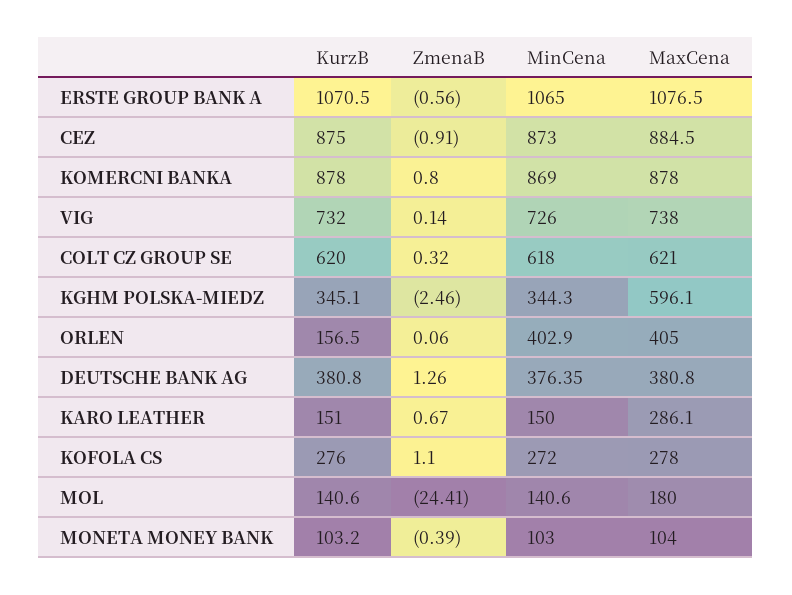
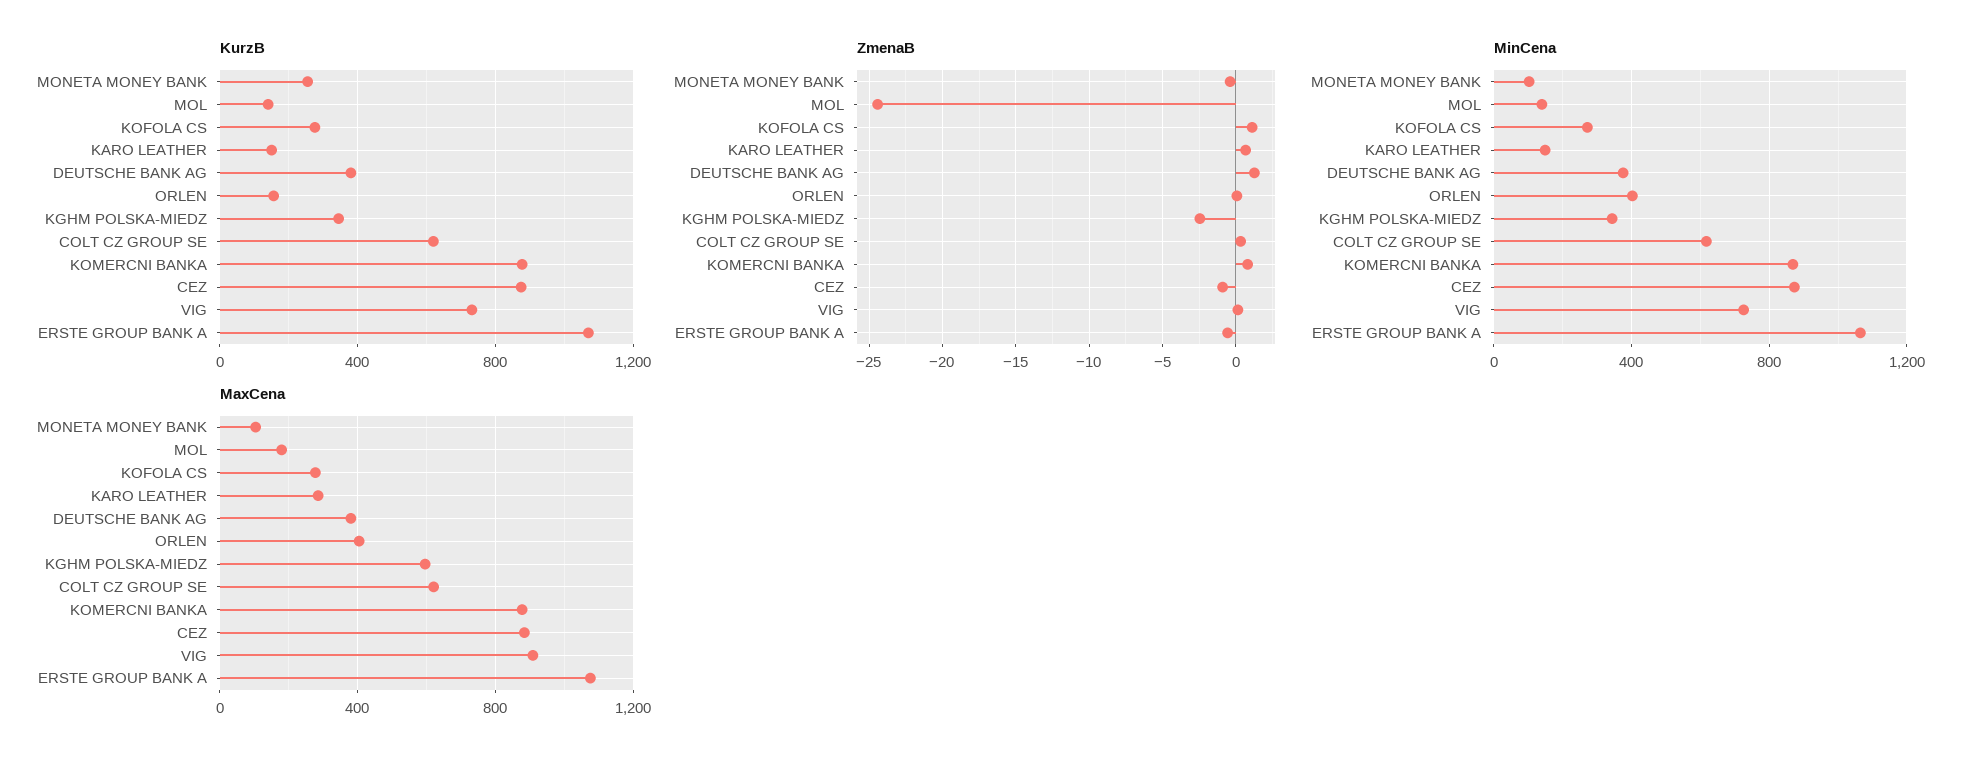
  {
    "KurzB": {
      "ERSTE GROUP BANK A": 1070.5,
      "CEZ": 875,
      "KOMERCNI BANKA": 878,
      "VIG": 732,
      "COLT CZ GROUP SE": 620,
      "KGHM POLSKA-MIEDZ": 345.1,
      "ORLEN": 156.5,
      "DEUTSCHE BANK AG": 380.8,
      "KARO LEATHER": 151,
      "KOFOLA CS": 276,
      "MOL": 140.6,
-     "MONETA MONEY BANK": 103.2
+     "MONETA MONEY BANK": 250
    },
    "ZmenaB": {
      "ERSTE GROUP BANK A": -0.56,
      "CEZ": -0.91,
      "KOMERCNI BANKA": 0.8,
      "VIG": 0.14,
      "COLT CZ GROUP SE": 0.32,
      "KGHM POLSKA-MIEDZ": -2.46,
      "ORLEN": 0.06,
      "DEUTSCHE BANK AG": 1.26,
      "KARO LEATHER": 0.67,
      "KOFOLA CS": 1.1,
      "MOL": -24.41,
      "MONETA MONEY BANK": -0.39
    },
    "MinCena": {
      "ERSTE GROUP BANK A": 1065,
      "CEZ": 873,
      "KOMERCNI BANKA": 869,
      "VIG": 726,
      "COLT CZ GROUP SE": 618,
      "KGHM POLSKA-MIEDZ": 344.3,
      "ORLEN": 402.9,
      "DEUTSCHE BANK AG": 376.35,
      "KARO LEATHER": 150,
      "KOFOLA CS": 272,
      "MOL": 140.6,
      "MONETA MONEY BANK": 103
    },
    "MaxCena": {
      "ERSTE GROUP BANK A": 1076.5,
      "CEZ": 884.5,
      "KOMERCNI BANKA": 878,
-     "VIG": 738,
+     "VIG": 900,
      "COLT CZ GROUP SE": 621,
      "KGHM POLSKA-MIEDZ": 596.1,
      "ORLEN": 405,
      "DEUTSCHE BANK AG": 380.8,
      "KARO LEATHER": 286.1,
      "KOFOLA CS": 278,
      "MOL": 180,
      "MONETA MONEY BANK": 104
    }
  }

